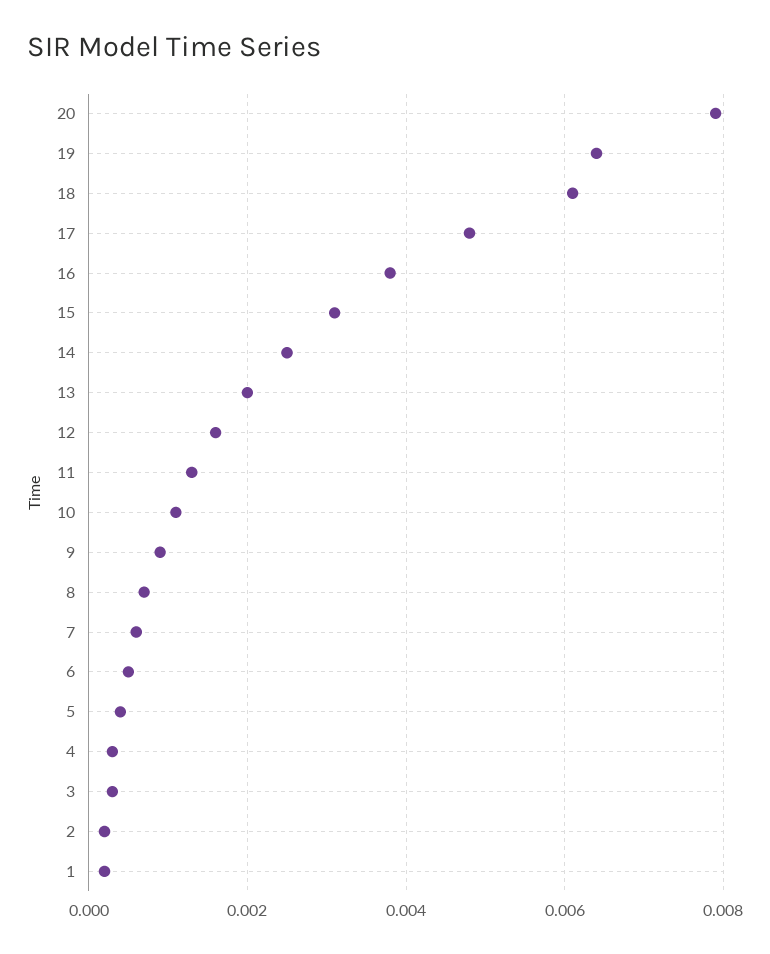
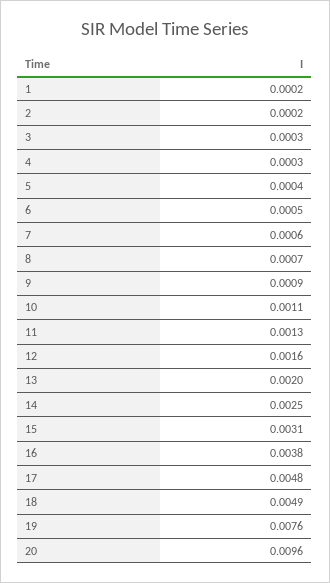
  {
-   "20": 0.008,
+   "20": 0.0096,
-   "19": 0.0065,
+   "19": 0.0076,
-   "18": 0.006,
+   "18": 0.0049,
    "17": 0.0048,
    "16": 0.0038,
    "15": 0.0031,
    "14": 0.0025,
    "13": 0.002,
    "12": 0.0016,
    "11": 0.0013,
    "10": 0.0011,
    "9": 0.0009,
    "8": 0.0007,
    "7": 0.0006,
    "6": 0.0005,
    "5": 0.0004,
    "4": 0.0003,
    "3": 0.0003,
    "2": 0.0002,
    "1": 0.0002
  }

